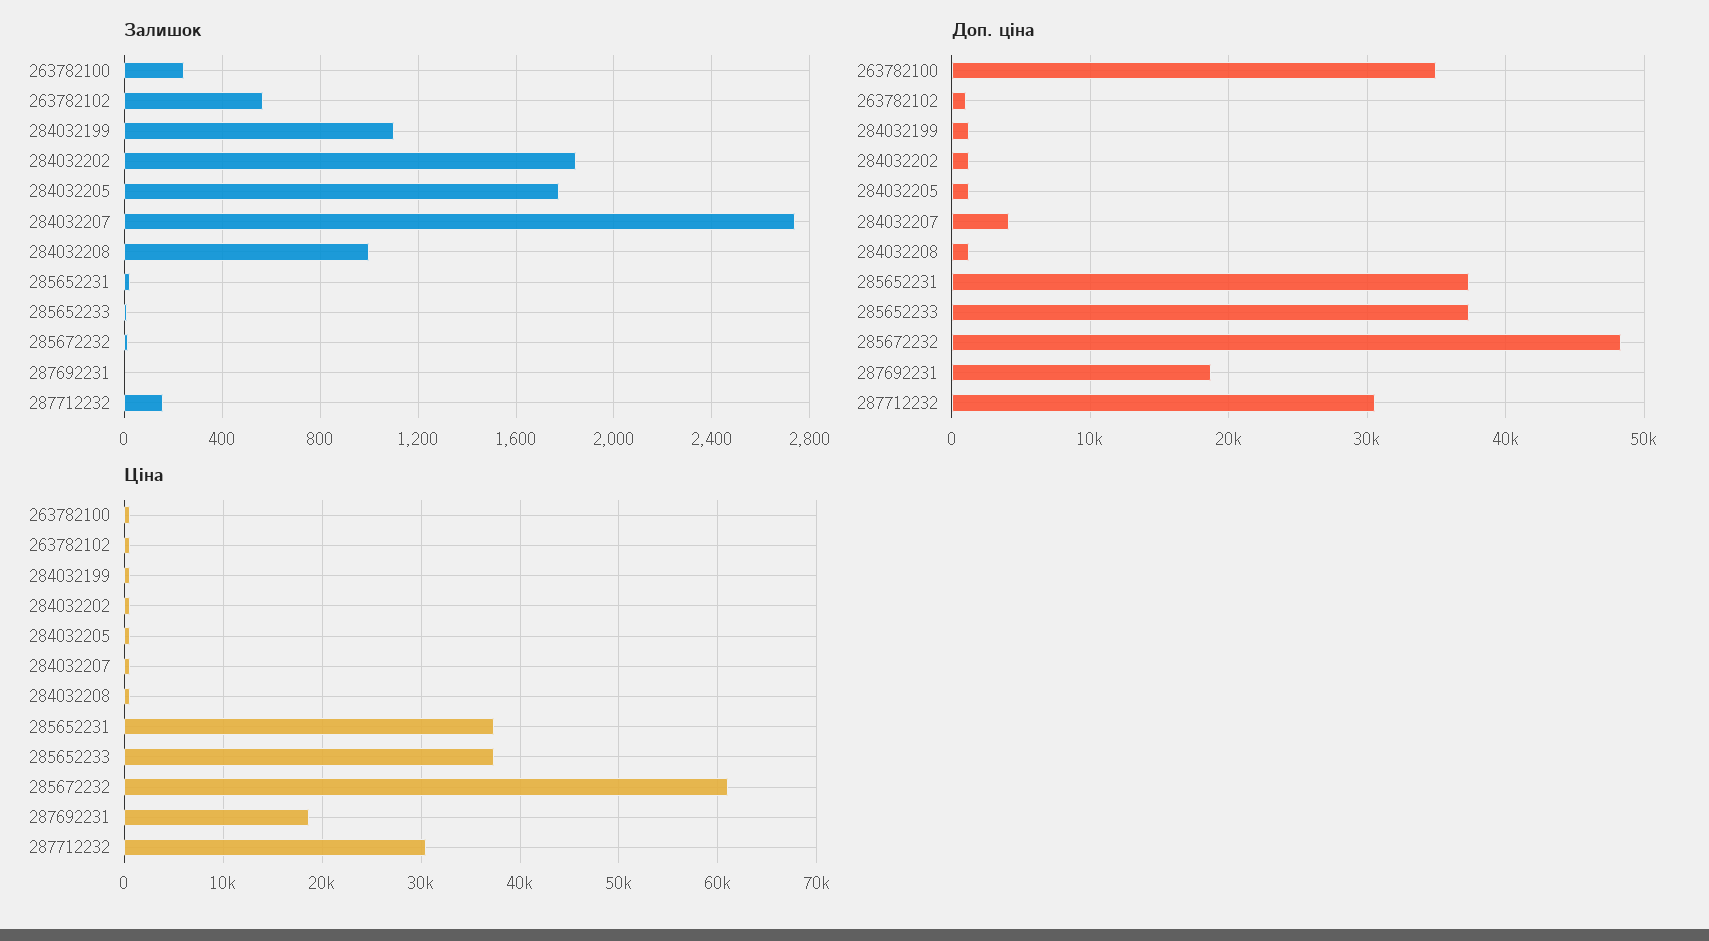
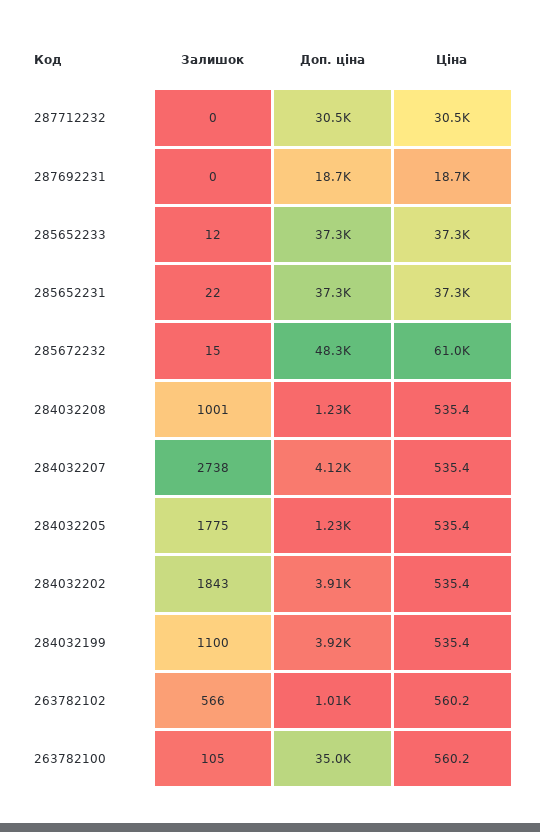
  {
    "Залишок": {
-     "263782100": 250,
+     "263782100": 105,
      "263782102": 566,
      "284032199": 1100,
      "284032202": 1843,
      "284032205": 1775,
      "284032207": 2738,
      "284032208": 1001,
      "285652231": 22,
      "285652233": 12,
      "285672232": 15,
      "287692231": 0,
-     "287712232": 150
+     "287712232": 0
    },
    "Доп. ціна": {
      "263782100": 35000,
      "263782102": 1010,
-     "284032199": 1000,
+     "284032199": 3920,
-     "284032202": 1000,
+     "284032202": 3910,
      "284032205": 1230,
      "284032207": 4120,
      "284032208": 1230,
      "285652231": 37300,
      "285652233": 37300,
      "285672232": 48300,
      "287692231": 18700,
      "287712232": 30500
    },
    "Ціна": {
      "263782100": 560.2,
      "263782102": 560.2,
      "284032199": 535.4,
      "284032202": 535.4,
      "284032205": 535.4,
      "284032207": 535.4,
      "284032208": 535.4,
      "285652231": 37300,
      "285652233": 37300,
      "285672232": 61000,
      "287692231": 18700,
      "287712232": 30500
    }
  }

